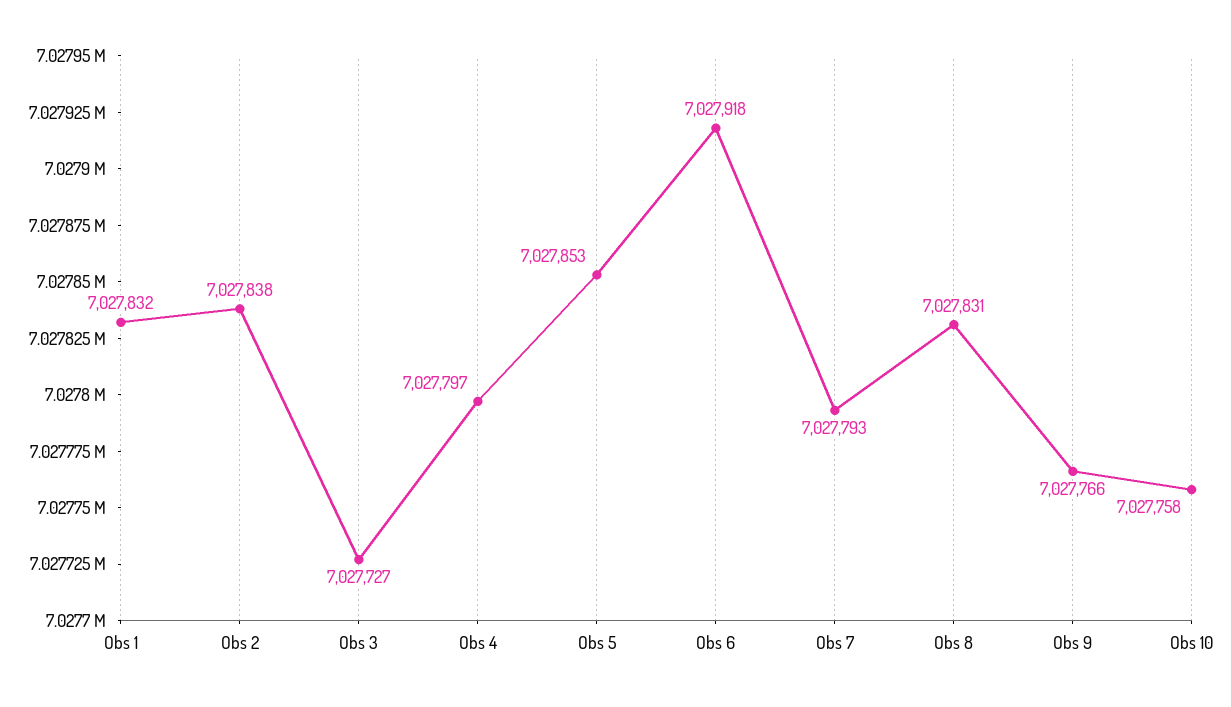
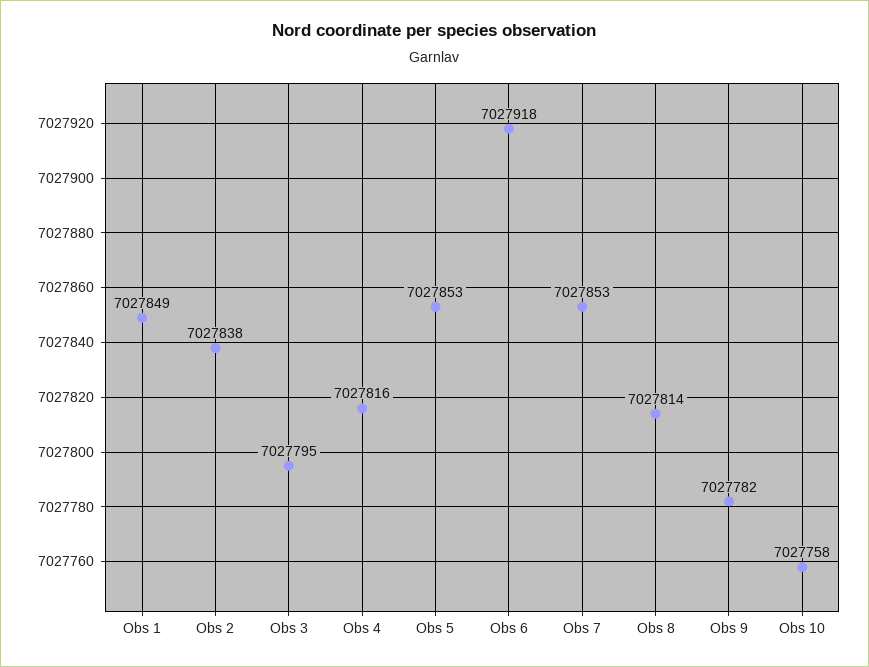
  {
-   "Obs 1": 7027832,
+   "Obs 1": 7027849,
    "Obs 2": 7027838,
-   "Obs 3": 7027727,
+   "Obs 3": 7027795,
-   "Obs 4": 7027797,
+   "Obs 4": 7027816,
    "Obs 5": 7027853,
    "Obs 6": 7027918,
-   "Obs 7": 7027793,
+   "Obs 7": 7027853,
-   "Obs 8": 7027831,
+   "Obs 8": 7027814,
-   "Obs 9": 7027766,
+   "Obs 9": 7027782,
    "Obs 10": 7027758
  }

